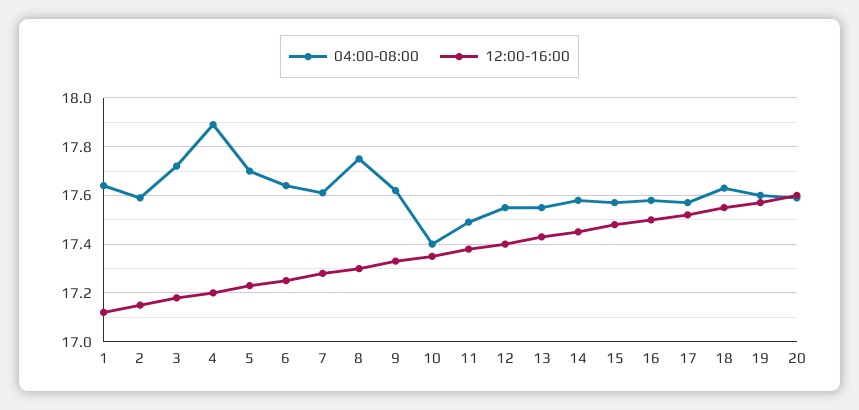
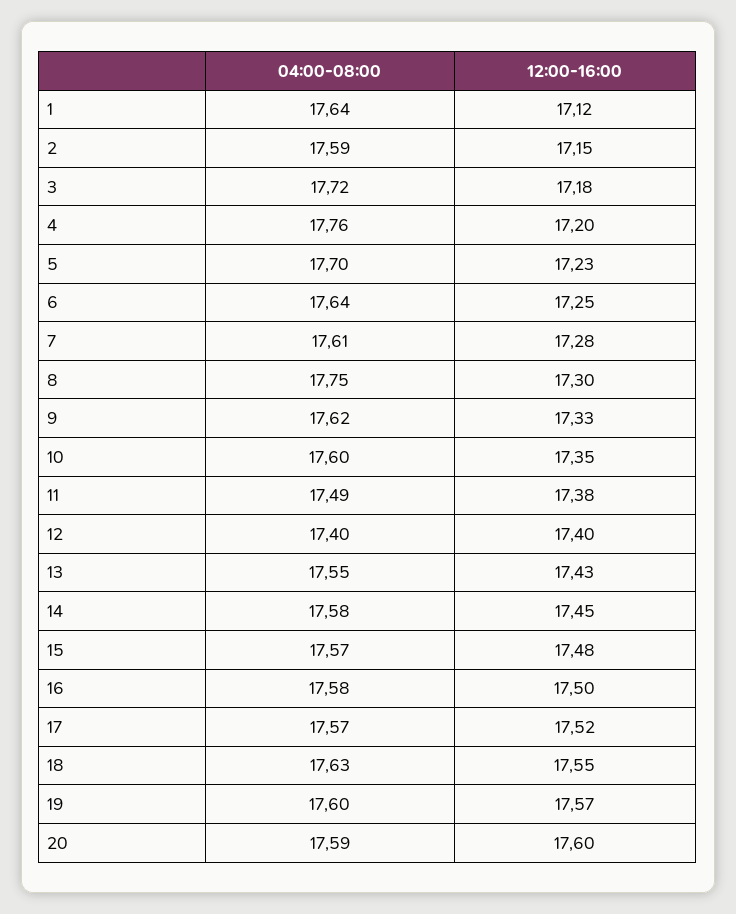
  {
    "04:00-08:00": {
      "1": 17.64,
      "2": 17.59,
      "3": 17.72,
-     "4": 17.9,
+     "4": 17.76,
      "5": 17.7,
      "6": 17.64,
      "7": 17.61,
      "8": 17.75,
      "9": 17.62,
-     "10": 17.4,
+     "10": 17.6,
      "11": 17.49,
-     "12": 17.55,
+     "12": 17.4,
      "13": 17.55,
      "14": 17.58,
      "15": 17.57,
      "16": 17.58,
      "17": 17.57,
      "18": 17.63,
      "19": 17.6,
      "20": 17.59
    },
    "12:00-16:00": {
      "1": 17.12,
      "2": 17.15,
      "3": 17.18,
      "4": 17.2,
      "5": 17.23,
      "6": 17.25,
      "7": 17.28,
      "8": 17.3,
      "9": 17.33,
      "10": 17.35,
      "11": 17.38,
      "12": 17.4,
      "13": 17.43,
      "14": 17.45,
      "15": 17.48,
      "16": 17.5,
      "17": 17.52,
      "18": 17.55,
      "19": 17.57,
      "20": 17.6
    }
  }

